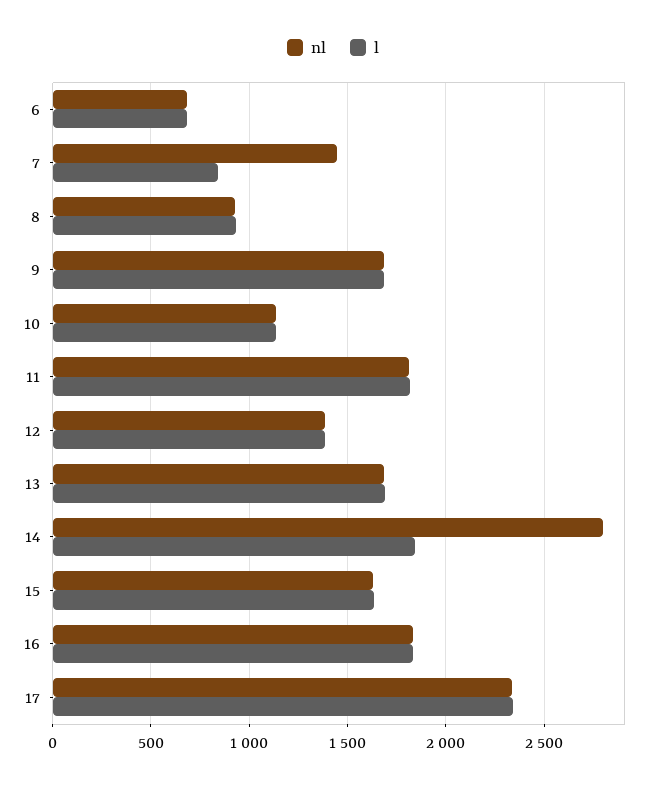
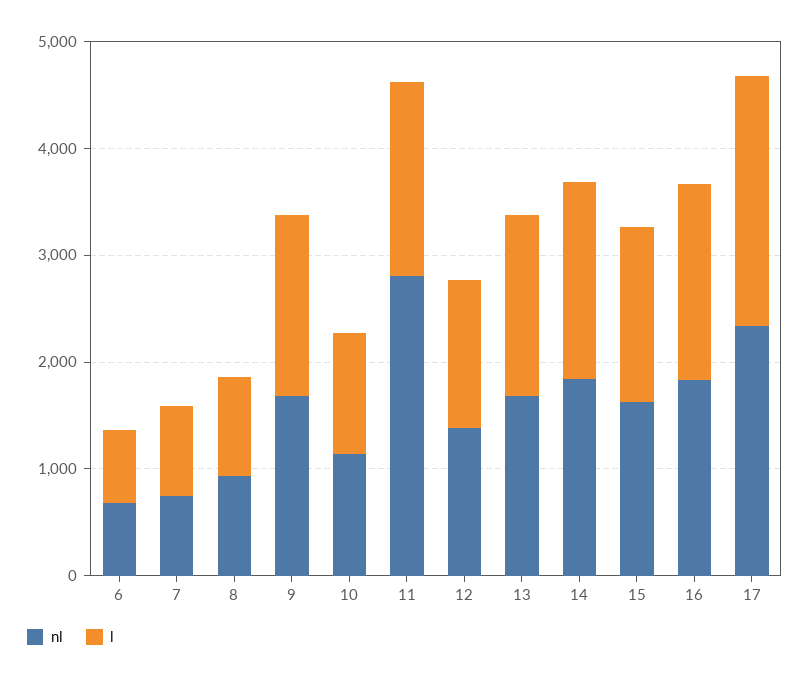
  {
    "nl": {
      "6": 700,
-     "7": 1450,
+     "7": 800,
      "8": 950,
      "9": 1700,
      "10": 1150,
-     "11": 1800,
+     "11": 2800,
      "12": 1400,
      "13": 1700,
-     "14": 2800,
+     "14": 1800,
      "15": 1650,
      "16": 1850,
      "17": 2350
    },
    "l": {
      "6": 700,
      "7": 850,
      "8": 950,
      "9": 1700,
      "10": 1150,
      "11": 1800,
      "12": 1400,
      "13": 1700,
      "14": 1850,
      "15": 1650,
      "16": 1850,
      "17": 2350
    }
  }

